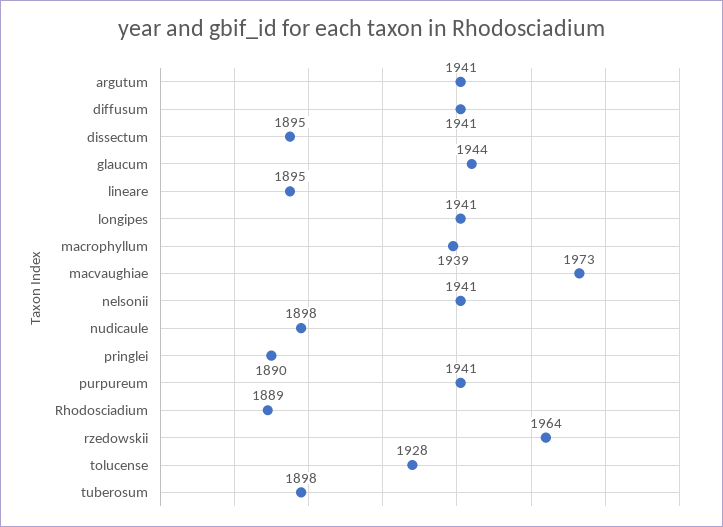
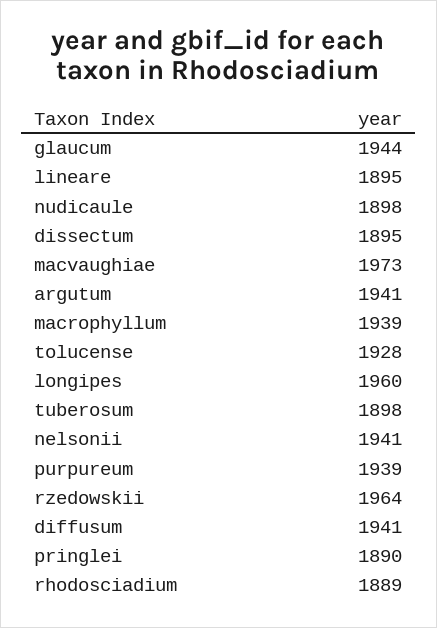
  {
    "argutum": 1941,
    "diffusum": 1941,
    "dissectum": 1895,
    "glaucum": 1944,
    "lineare": 1895,
-   "longipes": 1941,
+   "longipes": 1960,
    "macrophyllum": 1939,
    "macvaughiae": 1973,
    "nelsonii": 1941,
    "nudicaule": 1898,
    "pringlei": 1890,
-   "purpureum": 1941,
+   "purpureum": 1939,
    "Rhodosciadium": 1889,
    "rzedowskii": 1964,
    "tolucense": 1928,
    "tuberosum": 1898
  }

